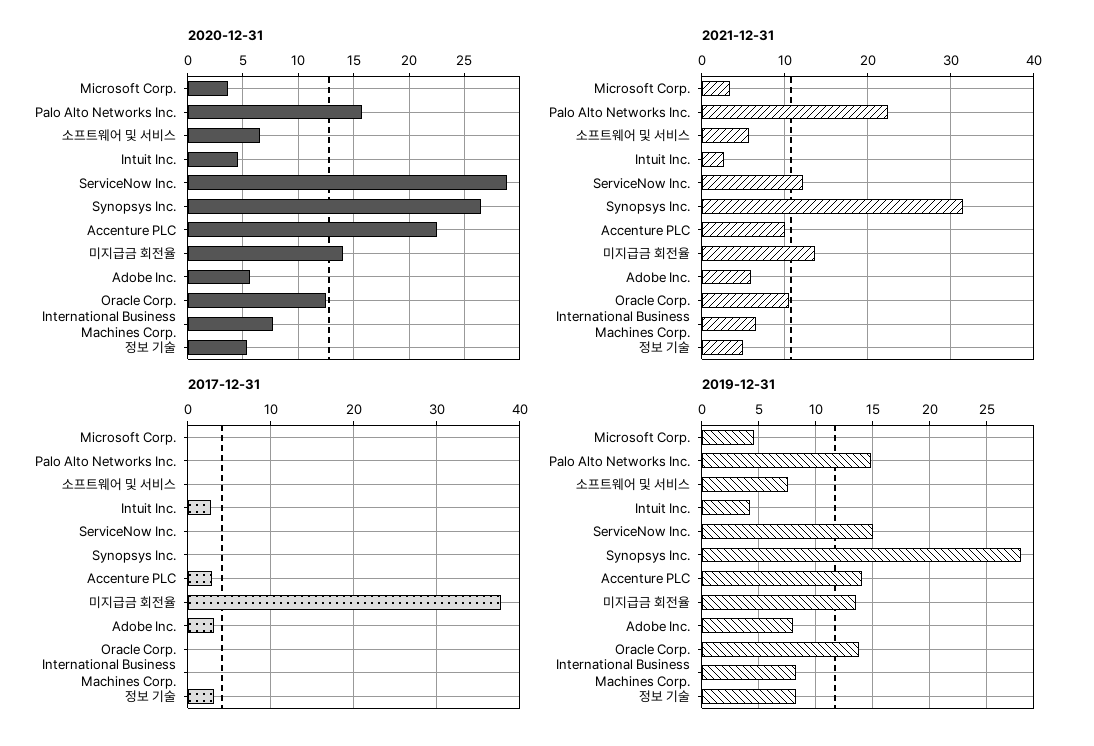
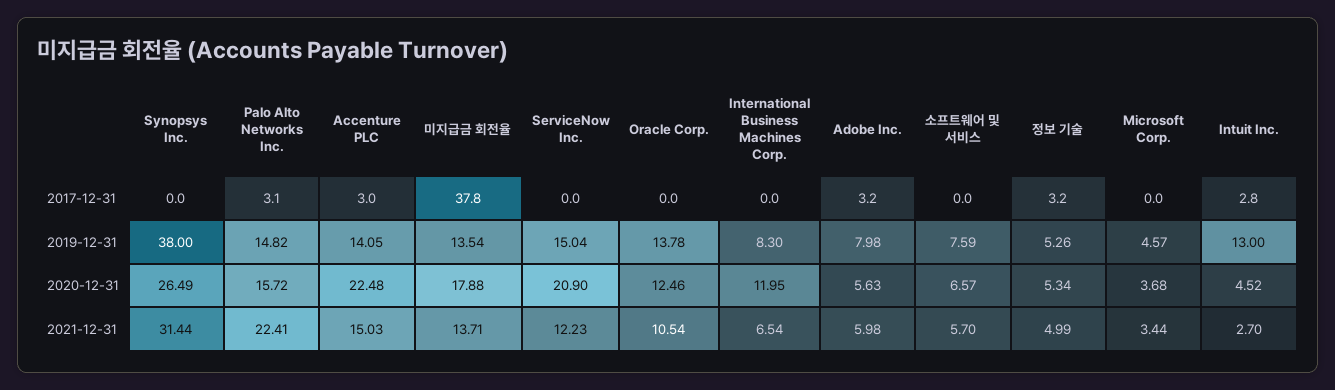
  {
    "2020-12-31": {
      "Microsoft Corp.": 3.68,
      "Palo Alto Networks Inc.": 15.72,
      "소프트웨어 및 서비스": 6.57,
      "Intuit Inc.": 4.52,
-     "ServiceNow Inc.": 29,
+     "ServiceNow Inc.": 20.9,
      "Synopsys Inc.": 26.49,
      "Accenture PLC": 22.48,
-     "미지급금 회전율": 14,
+     "미지급금 회전율": 17.88,
      "Adobe Inc.": 5.63,
      "Oracle Corp.": 12.46,
-     "International Business Machines Corp.": 8,
+     "International Business Machines Corp.": 11.95,
      "정보 기술": 5.34
    },
    "2021-12-31": {
      "Microsoft Corp.": 3.44,
      "Palo Alto Networks Inc.": 22.41,
      "소프트웨어 및 서비스": 5.7,
      "Intuit Inc.": 2.7,
      "ServiceNow Inc.": 12.23,
      "Synopsys Inc.": 31.44,
-     "Accenture PLC": 10,
+     "Accenture PLC": 15.03,
      "미지급금 회전율": 13.71,
      "Adobe Inc.": 5.98,
      "Oracle Corp.": 10.54,
      "International Business Machines Corp.": 6.54,
      "정보 기술": 4.99
    },
    "2017-12-31": {
      "Microsoft Corp.": 0,
-     "Palo Alto Networks Inc.": 0,
+     "Palo Alto Networks Inc.": 3.1,
      "소프트웨어 및 서비스": 0,
      "Intuit Inc.": 2.8,
      "ServiceNow Inc.": 0,
      "Synopsys Inc.": 0,
      "Accenture PLC": 3,
      "미지급금 회전율": 37.8,
      "Adobe Inc.": 3.2,
      "Oracle Corp.": 0,
      "International Business Machines Corp.": 0,
      "정보 기술": 3.2
    },
    "2019-12-31": {
      "Microsoft Corp.": 4.57,
      "Palo Alto Networks Inc.": 14.82,
      "소프트웨어 및 서비스": 7.59,
-     "Intuit Inc.": 4,
+     "Intuit Inc.": 13,
      "ServiceNow Inc.": 15.04,
-     "Synopsys Inc.": 28,
+     "Synopsys Inc.": 38,
      "Accenture PLC": 14.05,
      "미지급금 회전율": 13.54,
      "Adobe Inc.": 7.98,
      "Oracle Corp.": 13.78,
      "International Business Machines Corp.": 8.3,
-     "정보 기술": 8
+     "정보 기술": 5.26
    }
  }

